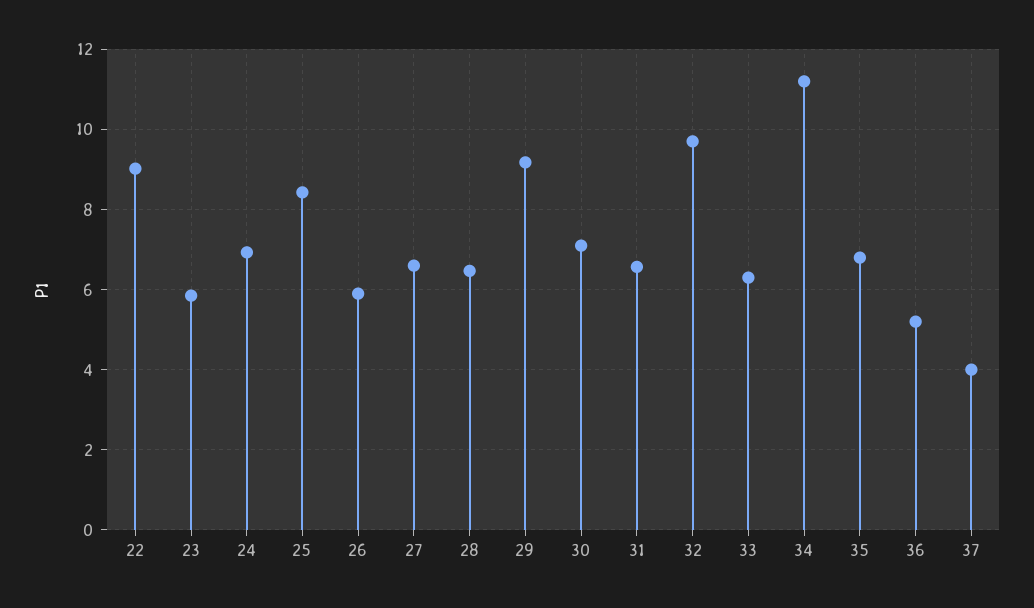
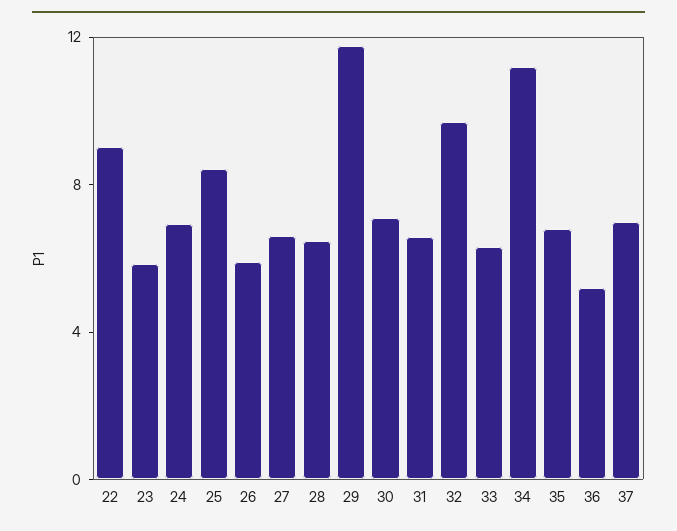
  {
    "22": 9,
    "23": 5.8,
    "24": 7,
    "25": 8.4,
    "26": 6,
    "27": 6.6,
    "28": 6.4,
-   "29": 9.2,
+   "29": 12,
    "30": 7.2,
    "31": 6.6,
    "32": 9.8,
    "33": 6.4,
    "34": 11.2,
    "35": 6.8,
    "36": 5.2,
-   "37": 4
+   "37": 7
  }

